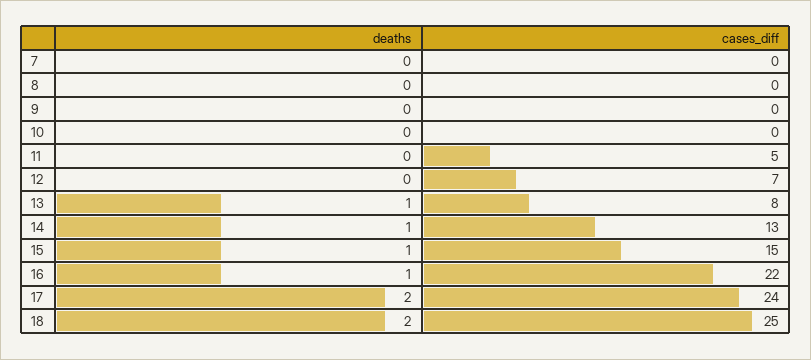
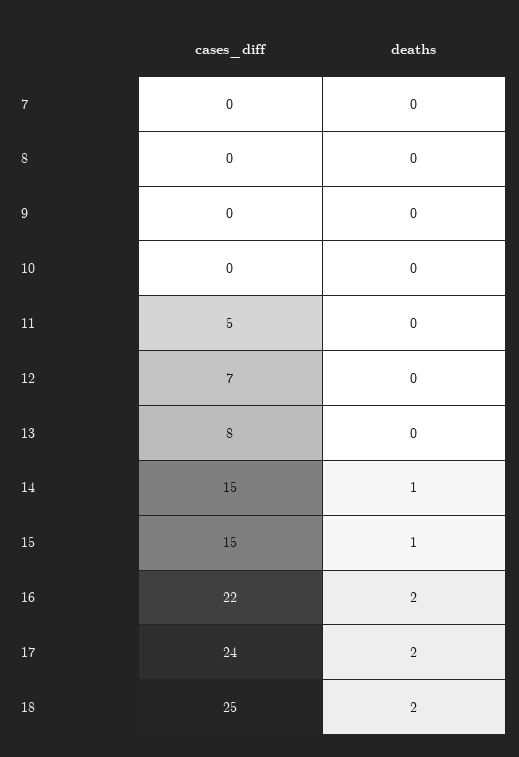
  {
    "deaths": {
      "7": 0,
      "8": 0,
      "9": 0,
      "10": 0,
      "11": 0,
      "12": 0,
-     "13": 1,
+     "13": 0,
      "14": 1,
      "15": 1,
-     "16": 1,
+     "16": 2,
      "17": 2,
      "18": 2
    },
    "cases_diff": {
      "7": 0,
      "8": 0,
      "9": 0,
      "10": 0,
      "11": 5,
      "12": 7,
      "13": 8,
-     "14": 13,
+     "14": 15,
      "15": 15,
      "16": 22,
      "17": 24,
      "18": 25
    }
  }

